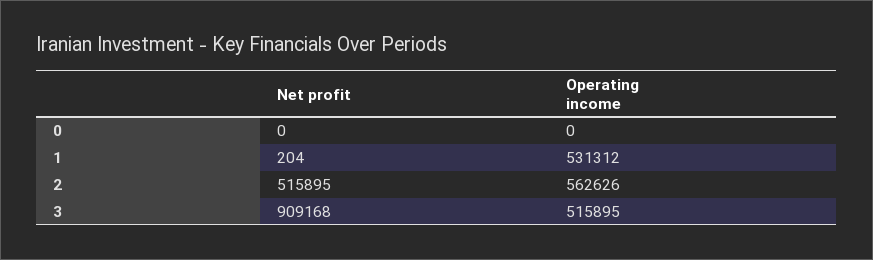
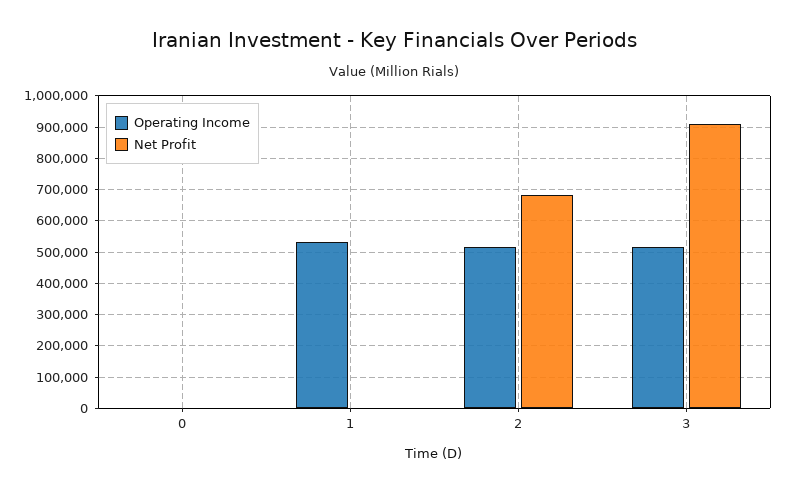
  {
    "Net profit": {
      "0": 0,
      "1": 204,
-     "2": 515895,
+     "2": 680000,
      "3": 909168
    },
    "Operating income": {
      "0": 0,
      "1": 531312,
-     "2": 562626,
+     "2": 520000,
      "3": 515895
    }
  }

